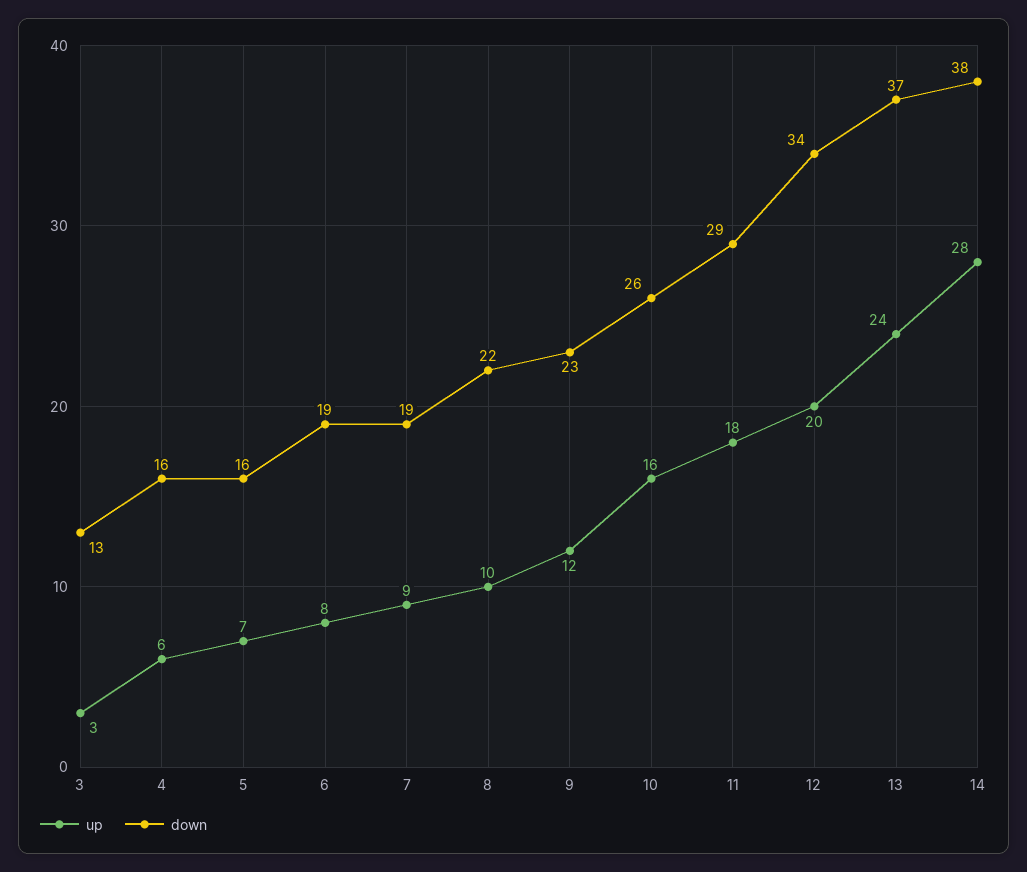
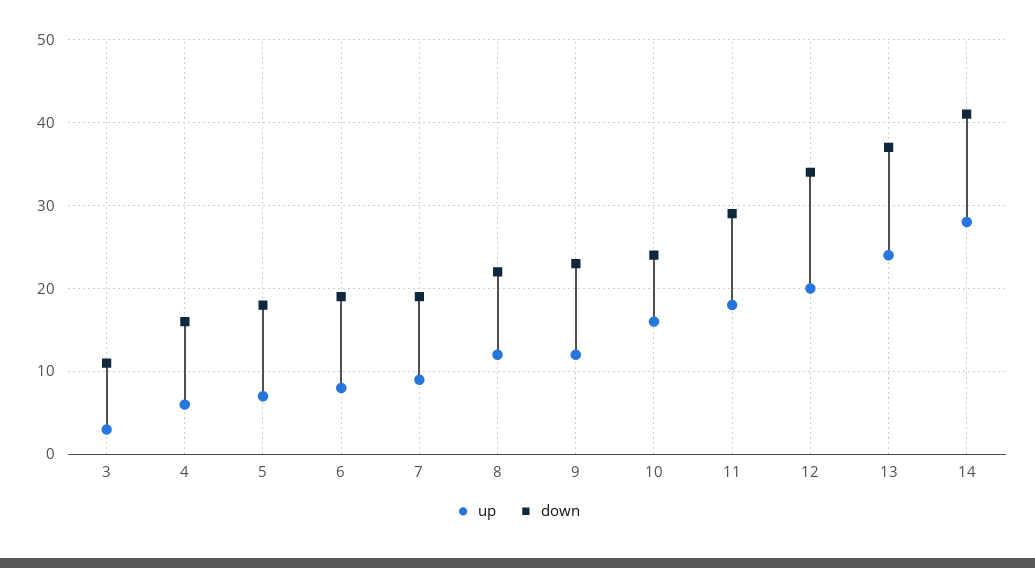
  {
    "up": {
      "3": 3,
      "4": 6,
      "5": 7,
      "6": 8,
      "7": 9,
-     "8": 10,
+     "8": 12,
      "9": 12,
      "10": 16,
      "11": 18,
      "12": 20,
      "13": 24,
      "14": 28
    },
    "down": {
-     "3": 13,
+     "3": 11,
      "4": 16,
-     "5": 16,
+     "5": 18,
      "6": 19,
      "7": 19,
      "8": 22,
      "9": 23,
-     "10": 26,
+     "10": 24,
      "11": 29,
      "12": 34,
      "13": 37,
-     "14": 38
+     "14": 41
    }
  }

